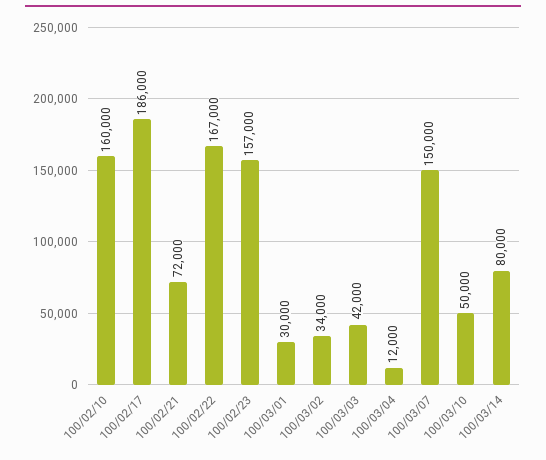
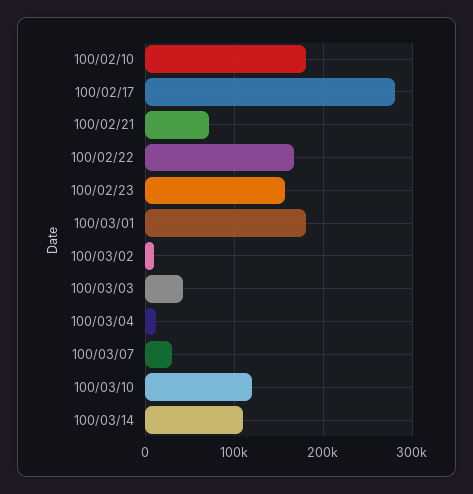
  {
-   "100/02/10": 160000,
+   "100/02/10": 180000,
-   "100/02/17": 186000,
+   "100/02/17": 280000,
    "100/02/21": 72000,
    "100/02/22": 167000,
    "100/02/23": 157000,
-   "100/03/01": 30000,
+   "100/03/01": 180000,
-   "100/03/02": 34000,
+   "100/03/02": 10000,
    "100/03/03": 42000,
    "100/03/04": 12000,
-   "100/03/07": 150000,
+   "100/03/07": 30000,
-   "100/03/10": 50000,
+   "100/03/10": 120000,
-   "100/03/14": 80000
+   "100/03/14": 110000
  }

